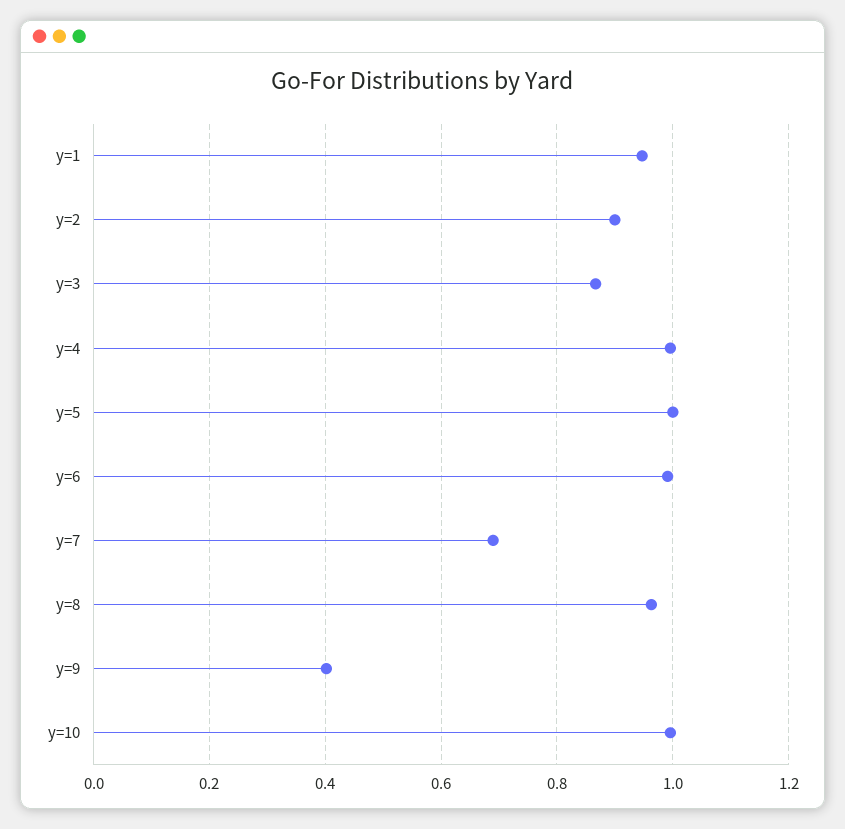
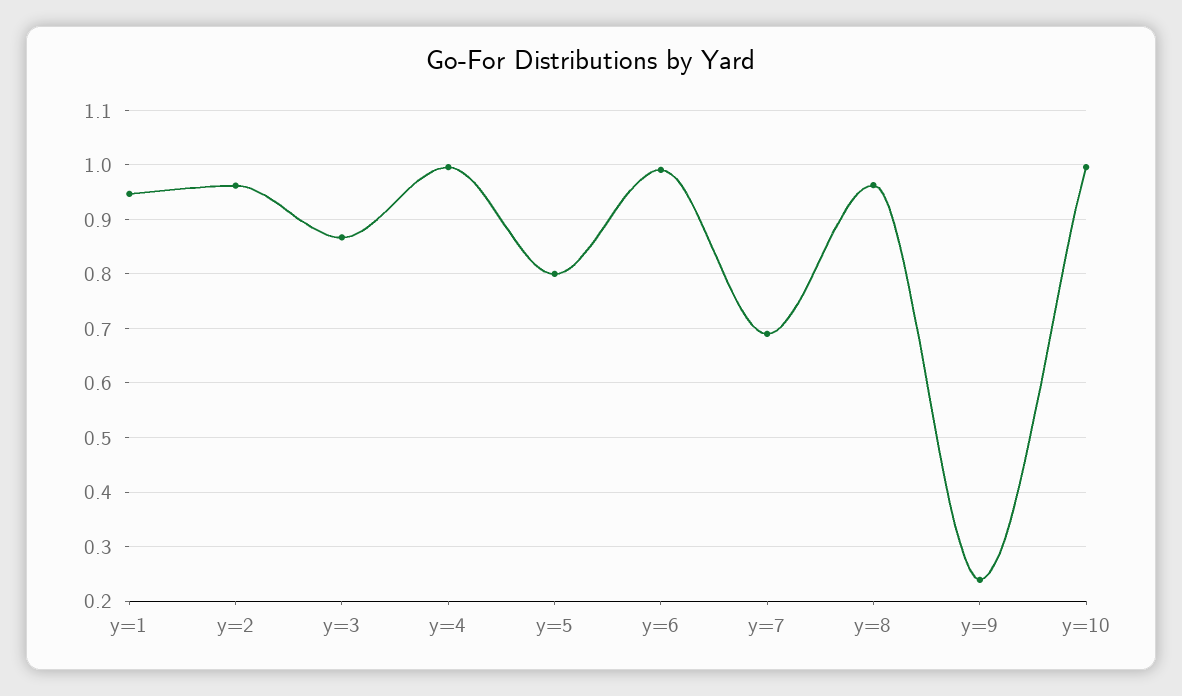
  {
    "y=1": 0.94,
-   "y=2": 0.9,
+   "y=2": 0.96,
    "y=3": 0.86,
    "y=4": 1,
-   "y=5": 1,
+   "y=5": 0.8,
    "y=6": 1,
    "y=7": 0.7,
    "y=8": 0.96,
-   "y=9": 0.4,
+   "y=9": 0.24,
    "y=10": 1
  }

